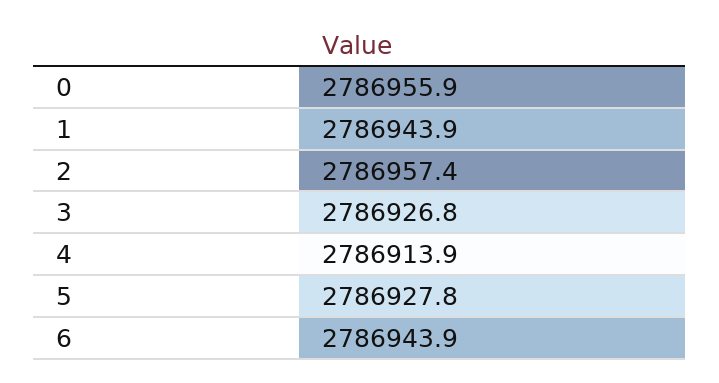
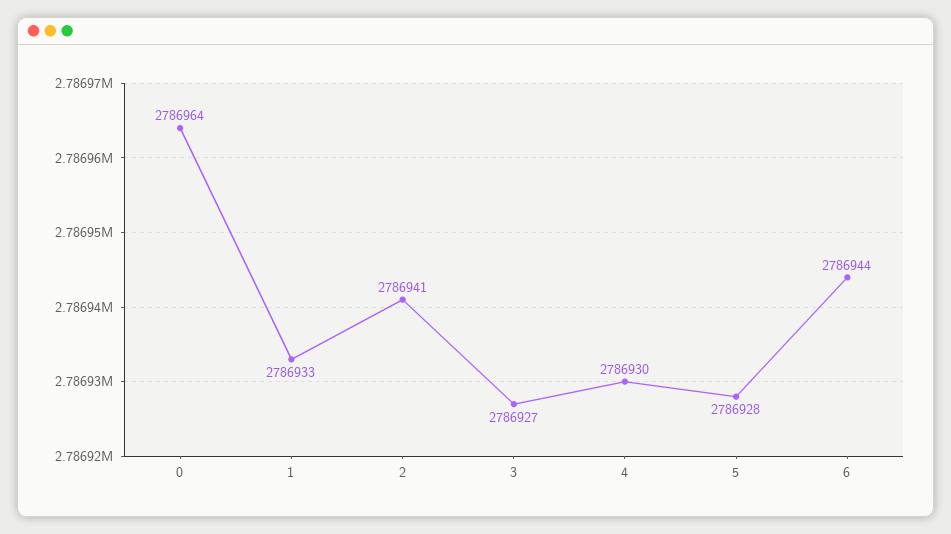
  {
-   "0": 2786955.9,
+   "0": 2786964,
-   "1": 2786943.9,
+   "1": 2786933,
-   "2": 2786957.4,
+   "2": 2786941,
    "3": 2786926.8,
-   "4": 2786913.9,
+   "4": 2786930,
    "5": 2786927.8,
    "6": 2786943.9
  }

